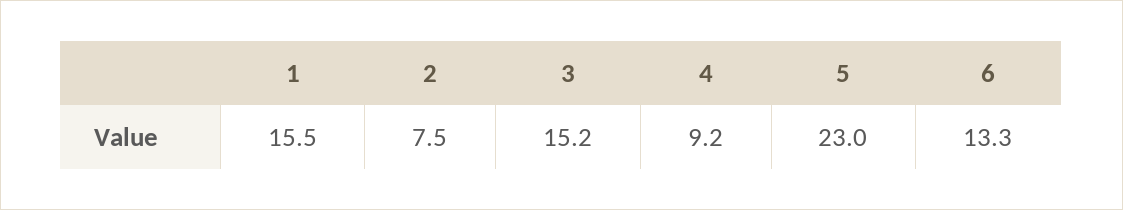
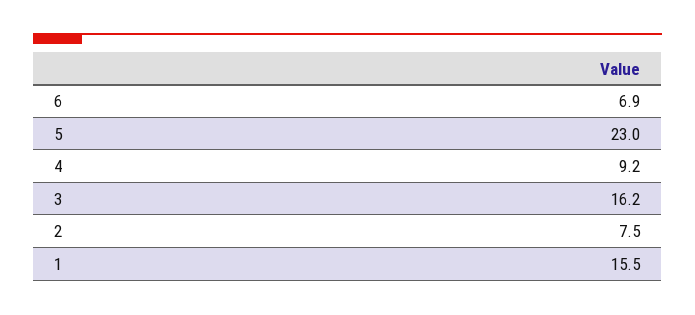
  {
    "1": 15.5,
    "2": 7.5,
-   "3": 15.2,
+   "3": 16.2,
    "4": 9.2,
    "5": 23,
-   "6": 13.3
+   "6": 6.9
  }

